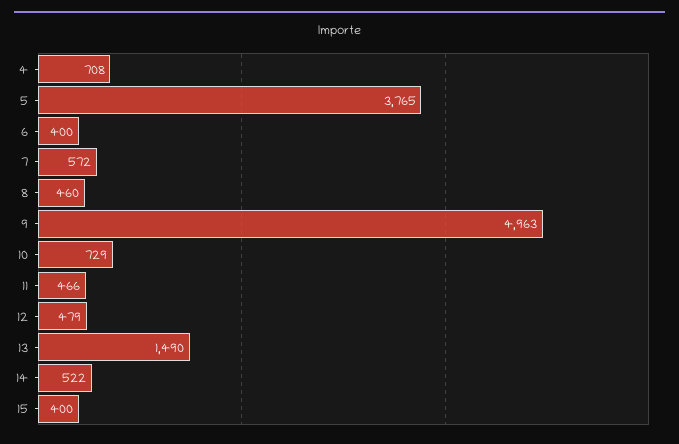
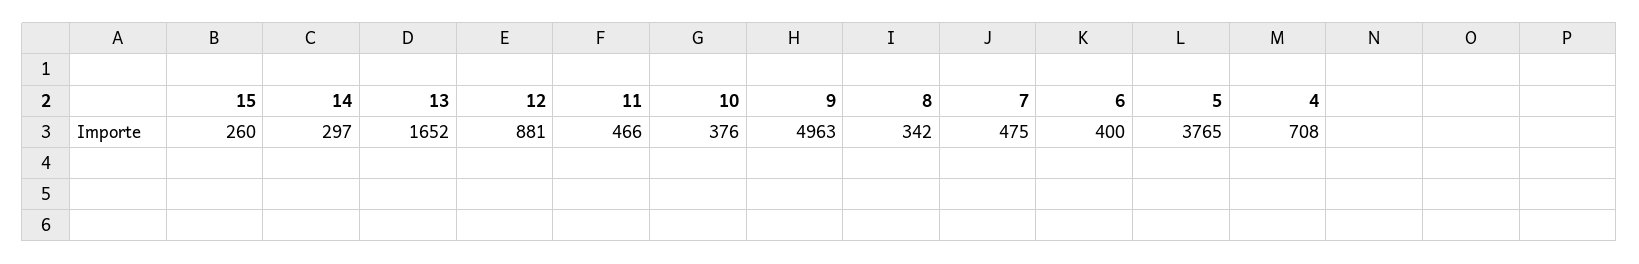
  {
    "4": 708,
    "5": 3765,
    "6": 400,
-   "7": 572,
+   "7": 475,
-   "8": 460,
+   "8": 342,
    "9": 4963,
-   "10": 729,
+   "10": 376,
    "11": 466,
-   "12": 479,
+   "12": 881,
-   "13": 1490,
+   "13": 1652,
-   "14": 522,
+   "14": 297,
-   "15": 400
+   "15": 260
  }

